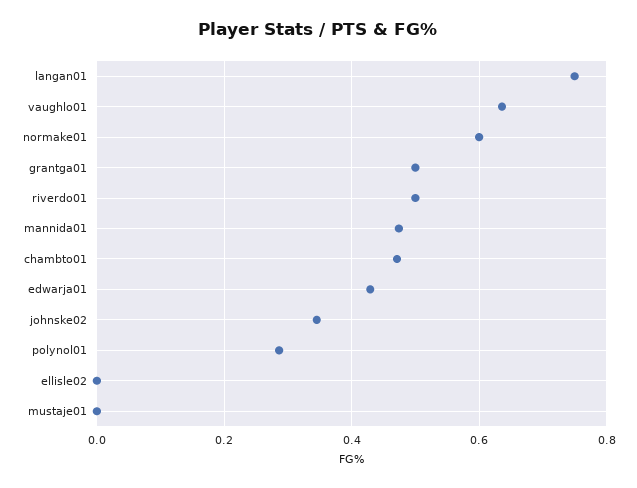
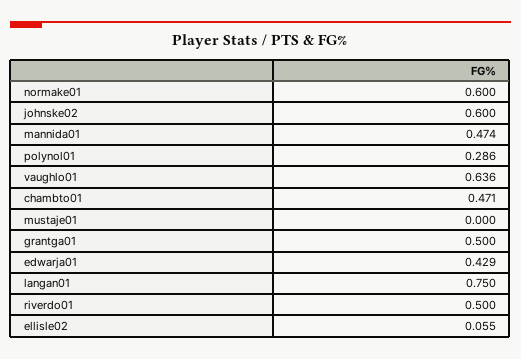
  {
    "langan01": 0.75,
    "vaughlo01": 0.636,
    "normake01": 0.6,
    "grantga01": 0.5,
    "riverdo01": 0.5,
    "mannida01": 0.474,
    "chambto01": 0.471,
    "edwarja01": 0.429,
-   "johnske02": 0.34,
+   "johnske02": 0.6,
    "polynol01": 0.286,
-   "ellisle02": 0,
+   "ellisle02": 0.055,
    "mustaje01": 0
  }

